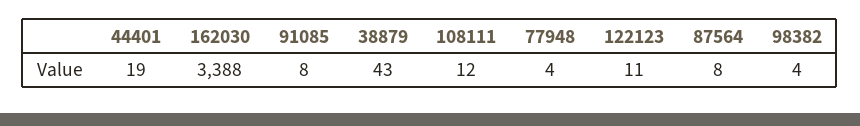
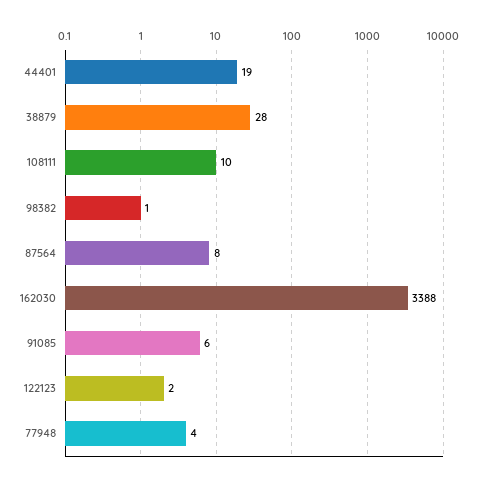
  {
    "44401": 19,
    "162030": 3388,
-   "91085": 8,
+   "91085": 6,
-   "38879": 43,
+   "38879": 28,
-   "108111": 12,
+   "108111": 10,
    "77948": 4,
-   "122123": 11,
+   "122123": 2,
    "87564": 8,
-   "98382": 4
+   "98382": 1
  }

